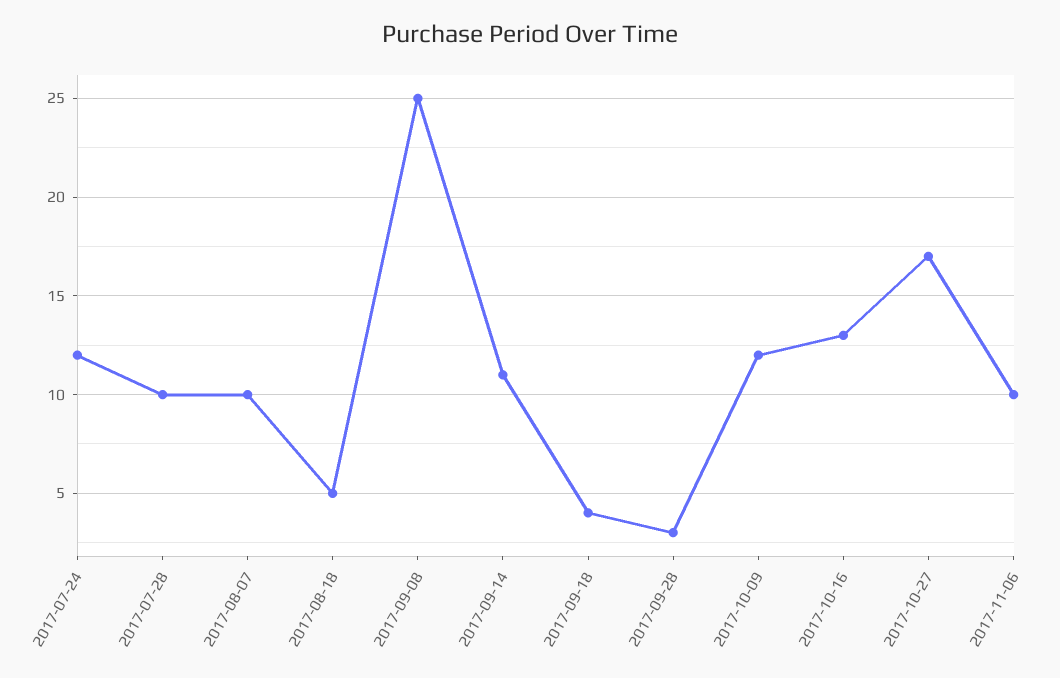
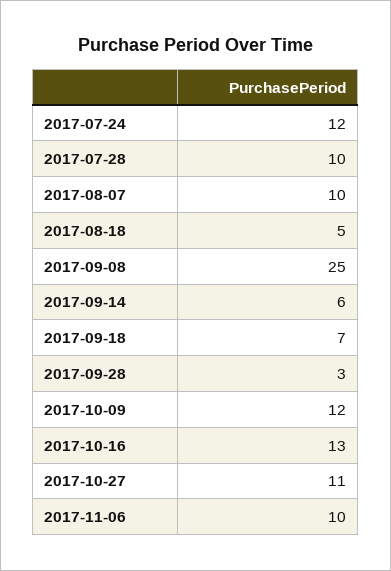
  {
    "2017-07-24": 12,
    "2017-07-28": 10,
    "2017-08-07": 10,
    "2017-08-18": 5,
    "2017-09-08": 25,
-   "2017-09-14": 11,
+   "2017-09-14": 6,
-   "2017-09-18": 4,
+   "2017-09-18": 7,
    "2017-09-28": 3,
    "2017-10-09": 12,
    "2017-10-16": 13,
-   "2017-10-27": 17,
+   "2017-10-27": 11,
    "2017-11-06": 10
  }

